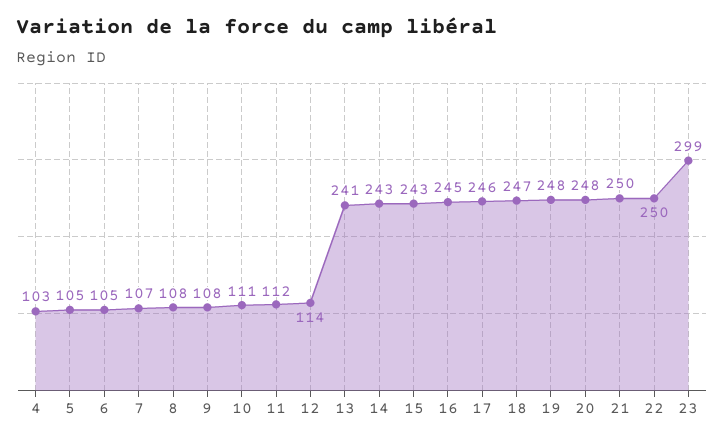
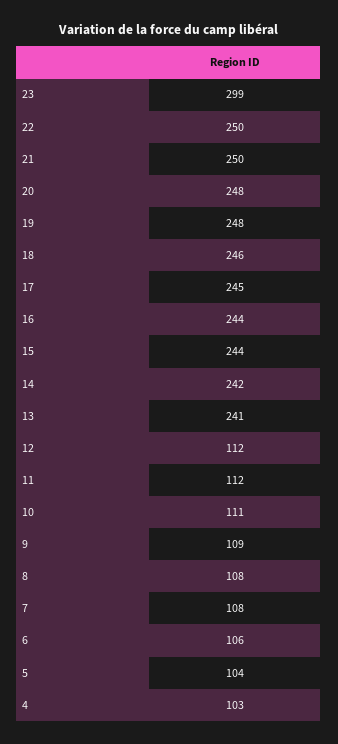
  {
    "4": 103,
-   "5": 105,
+   "5": 104,
-   "6": 105,
+   "6": 106,
-   "7": 107,
+   "7": 108,
    "8": 108,
-   "9": 108,
+   "9": 109,
    "10": 111,
    "11": 112,
-   "12": 114,
+   "12": 112,
    "13": 241,
-   "14": 243,
+   "14": 242,
-   "15": 243,
+   "15": 244,
-   "16": 245,
+   "16": 244,
-   "17": 246,
+   "17": 245,
-   "18": 247,
+   "18": 246,
    "19": 248,
    "20": 248,
    "21": 250,
    "22": 250,
    "23": 299
  }

